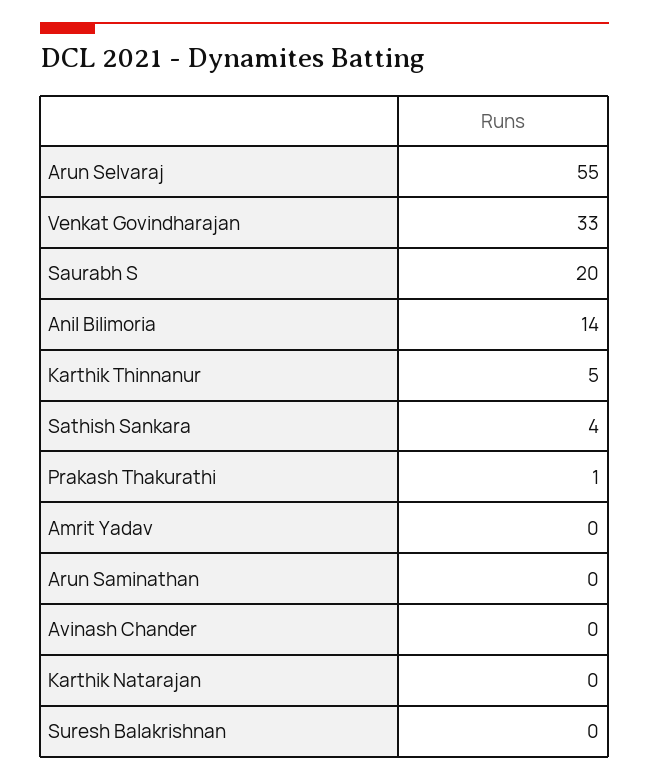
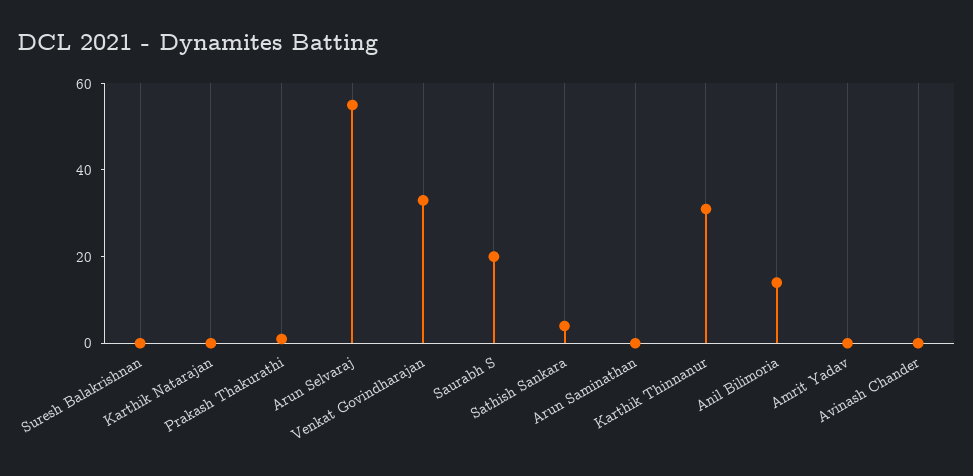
  {
    "Arun Selvaraj": 55,
    "Venkat Govindharajan": 33,
    "Saurabh S": 20,
    "Anil Bilimoria": 14,
-   "Karthik Thinnanur": 5,
+   "Karthik Thinnanur": 30,
    "Sathish Sankara": 4,
    "Prakash Thakurathi": 1,
    "Amrit Yadav": 0,
    "Arun Saminathan": 0,
    "Avinash Chander": 0,
    "Karthik Natarajan": 0,
    "Suresh Balakrishnan": 0
  }

